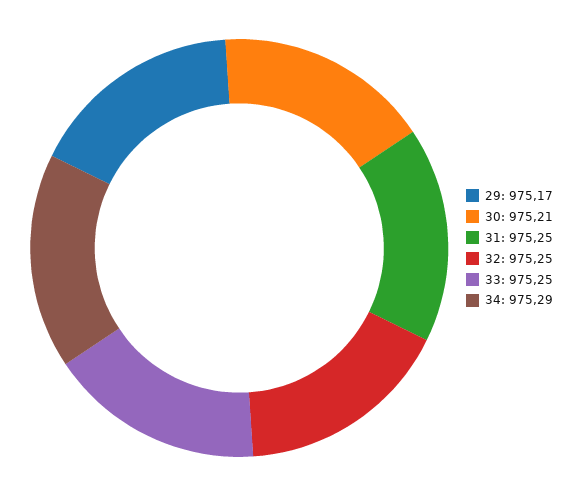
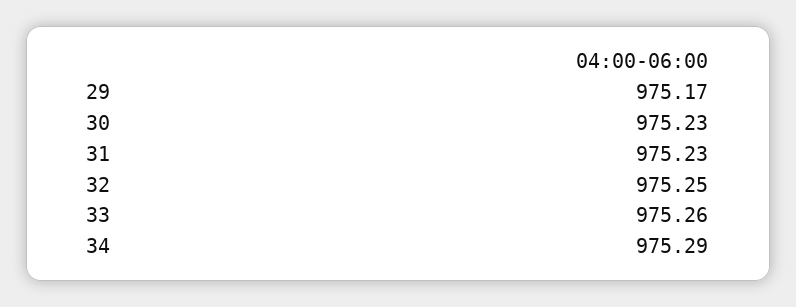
  {
    "29": 975.17,
-   "30": 975.21,
+   "30": 975.23,
-   "31": 975.25,
+   "31": 975.23,
    "32": 975.25,
-   "33": 975.25,
+   "33": 975.26,
    "34": 975.29
  }

